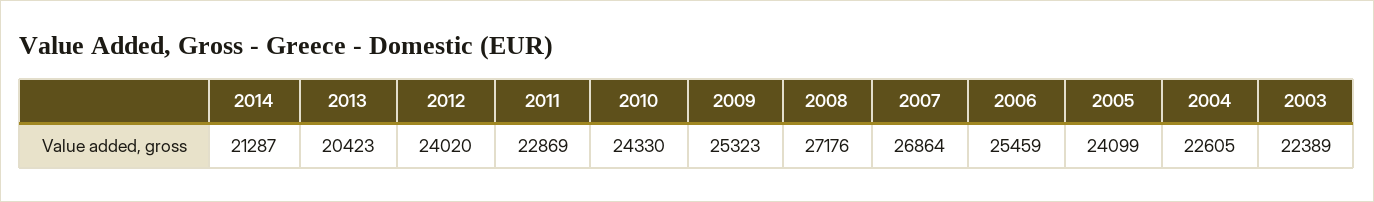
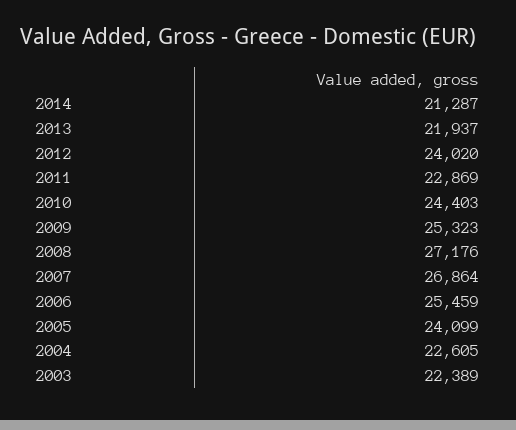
  {
    "2014": 21287,
-   "2013": 20423,
+   "2013": 21937,
    "2012": 24020,
    "2011": 22869,
-   "2010": 24330,
+   "2010": 24403,
    "2009": 25323,
    "2008": 27176,
    "2007": 26864,
    "2006": 25459,
    "2005": 24099,
    "2004": 22605,
    "2003": 22389
  }

